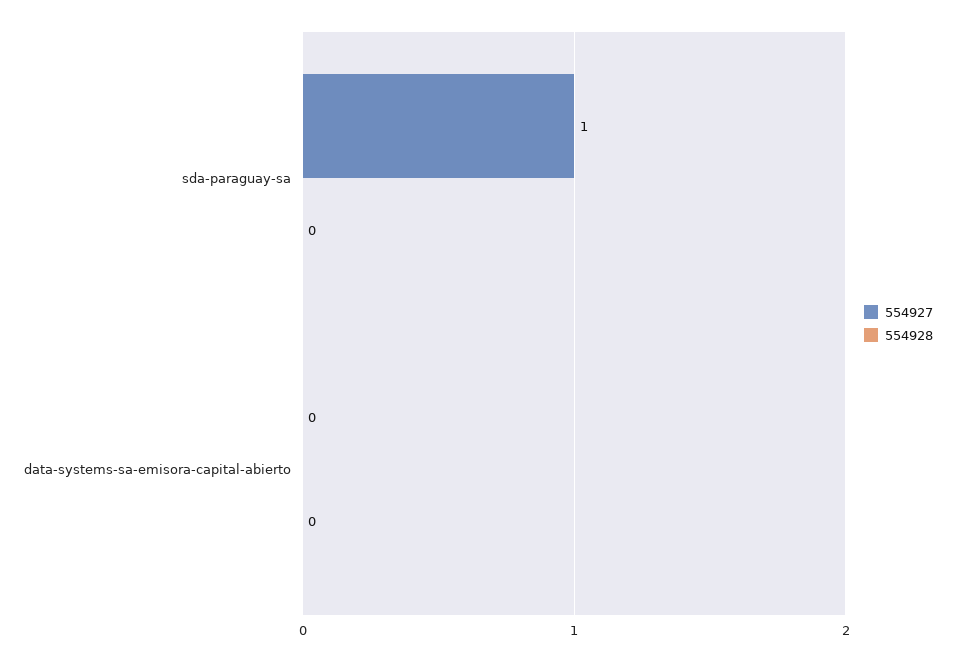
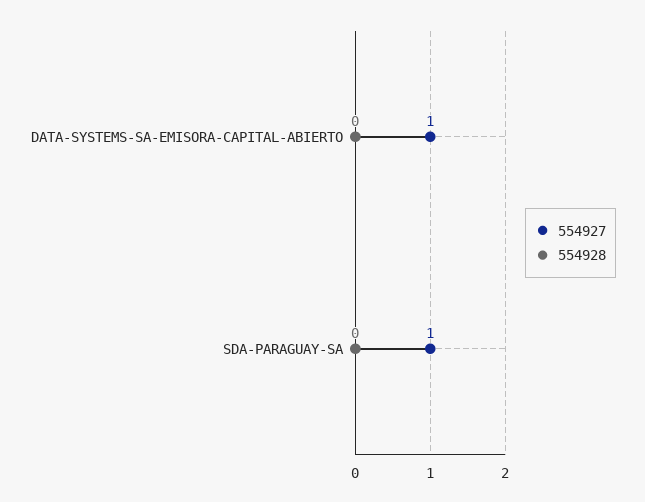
  {
    "554927": {
      "sda-paraguay-sa": 1,
-     "data-systems-sa-emisora-capital-abierto": 0
+     "data-systems-sa-emisora-capital-abierto": 1
    },
    "554928": {
      "sda-paraguay-sa": 0,
      "data-systems-sa-emisora-capital-abierto": 0
    }
  }

